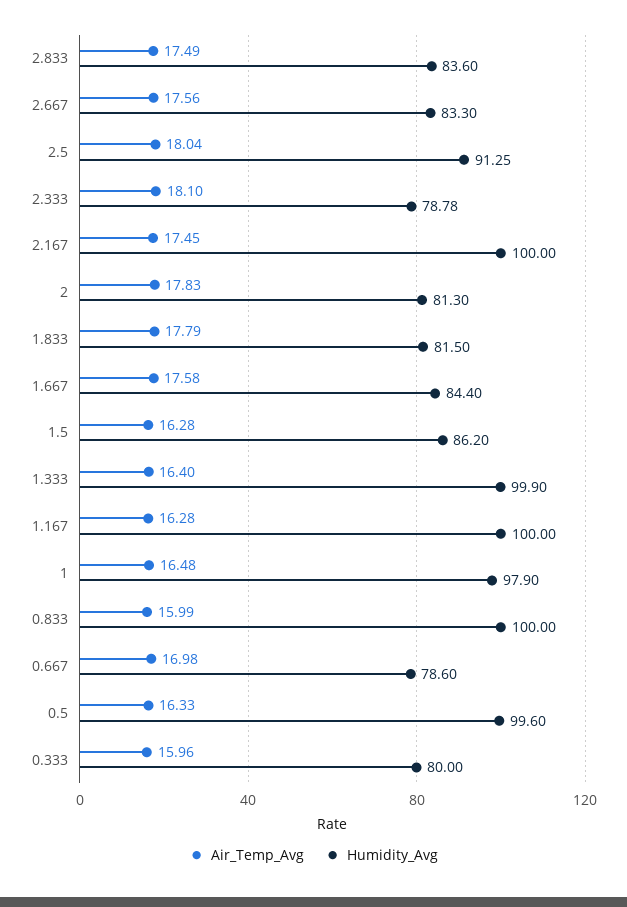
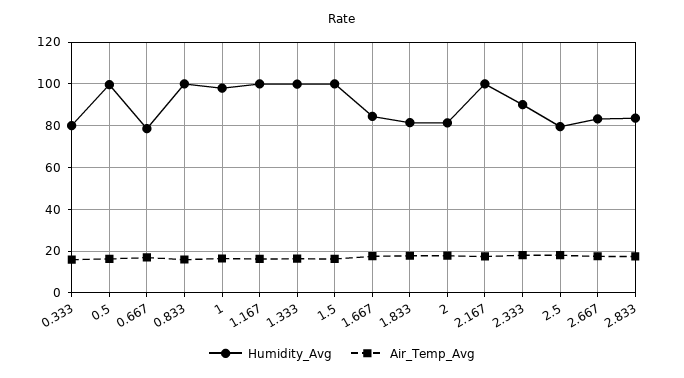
  {
    "Air_Temp_Avg": {
      "2.833": 17.49,
      "2.667": 17.56,
      "2.5": 18.04,
      "2.333": 18.1,
      "2.167": 17.45,
      "2": 17.83,
      "1.833": 17.79,
      "1.667": 17.58,
      "1.5": 16.28,
      "1.333": 16.4,
      "1.167": 16.28,
      "1": 16.48,
      "0.833": 15.99,
      "0.667": 16.98,
      "0.5": 16.33,
      "0.333": 15.96
    },
    "Humidity_Avg": {
      "2.833": 83.6,
      "2.667": 83.3,
-     "2.5": 91.25,
+     "2.5": 80,
-     "2.333": 78.78,
+     "2.333": 90,
      "2.167": 100,
      "2": 81.3,
      "1.833": 81.5,
      "1.667": 84.4,
-     "1.5": 86.2,
+     "1.5": 100,
      "1.333": 99.9,
      "1.167": 100,
      "1": 97.9,
      "0.833": 100,
      "0.667": 78.6,
      "0.5": 99.6,
      "0.333": 80
    }
  }

